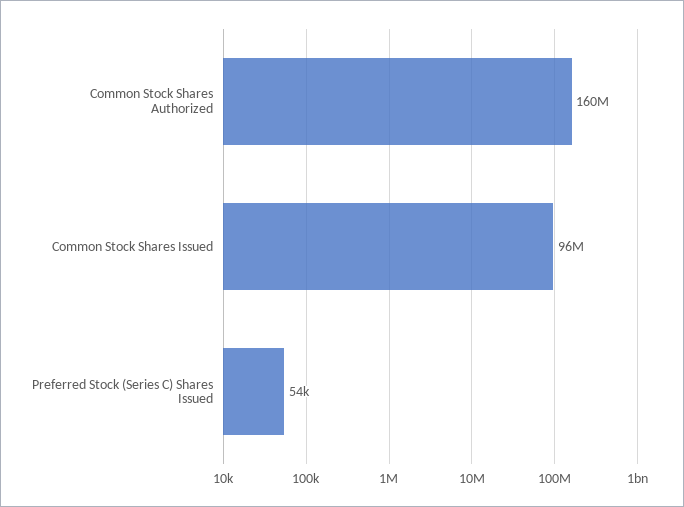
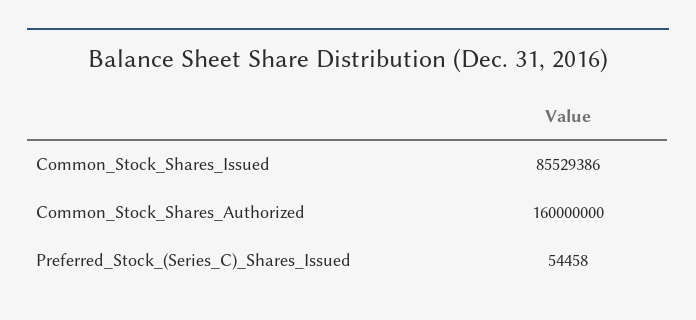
  {
    "Common Stock Shares Authorized": 160000000,
-   "Common Stock Shares Issued": 96000000,
+   "Common Stock Shares Issued": 85529386,
    "Preferred Stock (Series C) Shares Issued": 54458
  }

